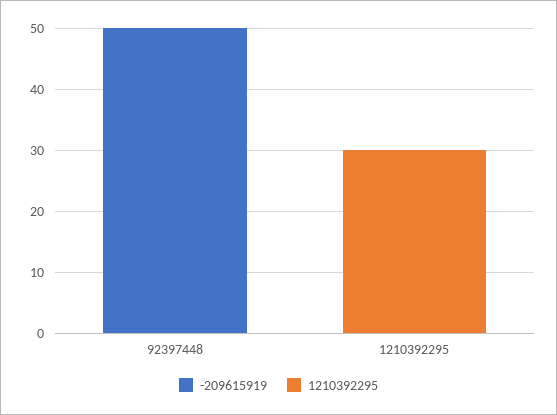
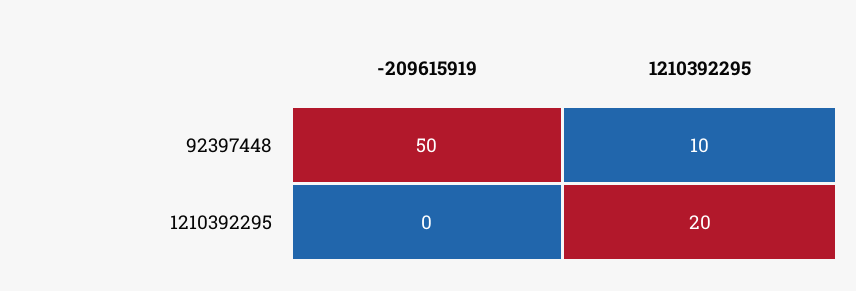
  {
    "-209615919": {
      "92397448": 50,
      "1210392295": 0
    },
    "1210392295": {
-     "92397448": 0,
+     "92397448": 10,
-     "1210392295": 30
+     "1210392295": 20
    }
  }

